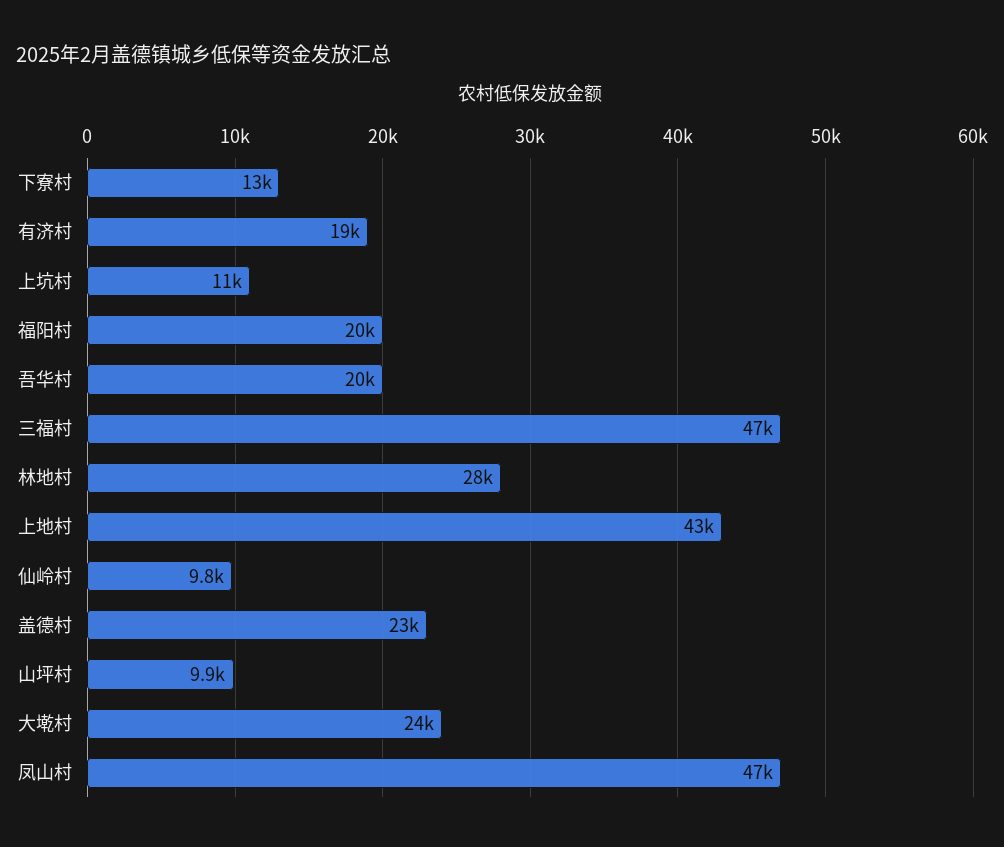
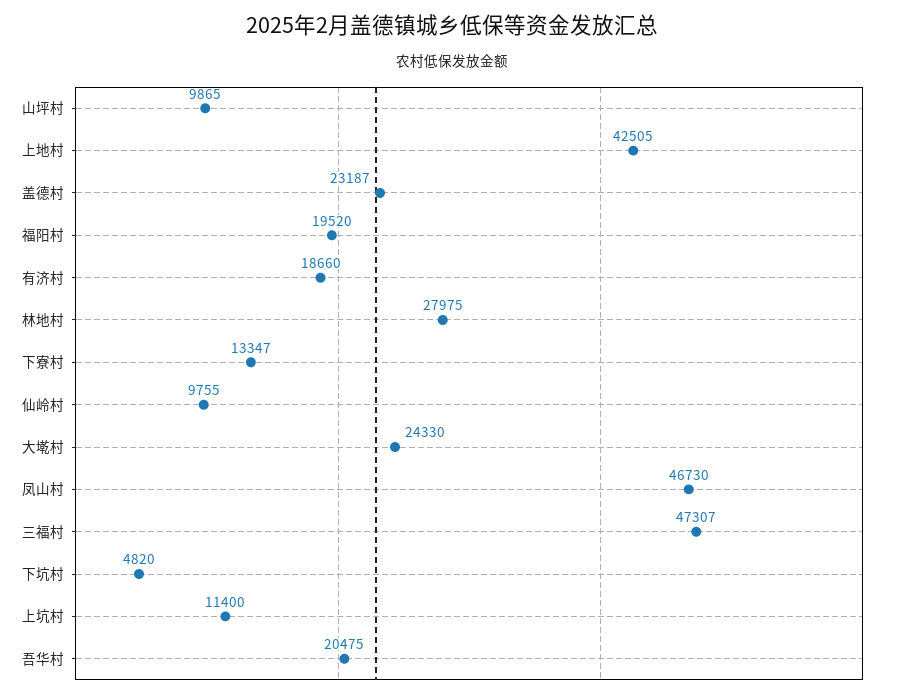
  {
    "下寮村": 13347,
    "有济村": 18660,
    "上坑村": 11400,
    "福阳村": 19520,
    "吾华村": 20475,
    "三福村": 47307,
    "林地村": 27975,
    "上地村": 42505,
    "仙岭村": 9755,
    "盖德村": 23187,
    "山坪村": 9865,
    "大墘村": 24330,
-   "凤山村": 46730
+   "凤山村": 46730,
+   "下坑村": 4820
  }

